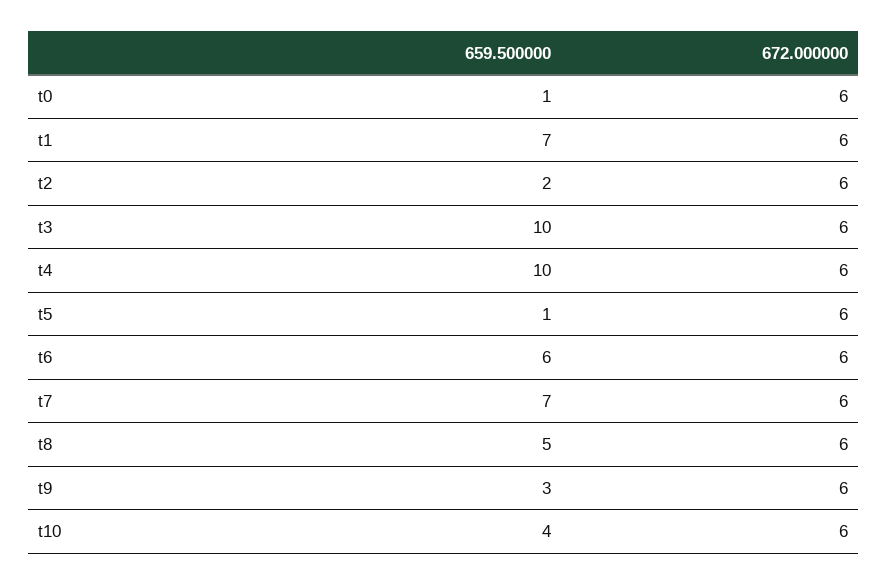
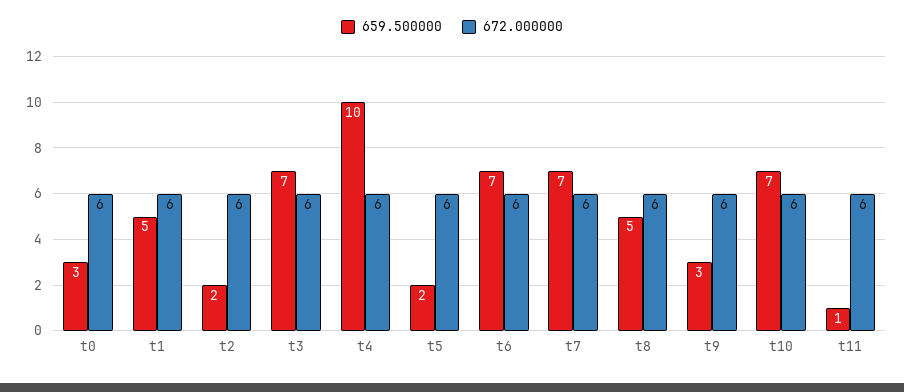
  {
    "659.500000": {
-     "t0": 1,
+     "t0": 3,
-     "t1": 7,
+     "t1": 5,
      "t2": 2,
-     "t3": 10,
+     "t3": 7,
      "t4": 10,
-     "t5": 1,
+     "t5": 2,
-     "t6": 6,
+     "t6": 7,
      "t7": 7,
      "t8": 5,
      "t9": 3,
-     "t10": 4
+     "t10": 7,
+     "t11": 1
    },
    "672.000000": {
      "t0": 6,
      "t1": 6,
      "t2": 6,
      "t3": 6,
      "t4": 6,
      "t5": 6,
      "t6": 6,
      "t7": 6,
      "t8": 6,
      "t9": 6,
-     "t10": 6
+     "t10": 6,
+     "t11": 6
    }
  }

